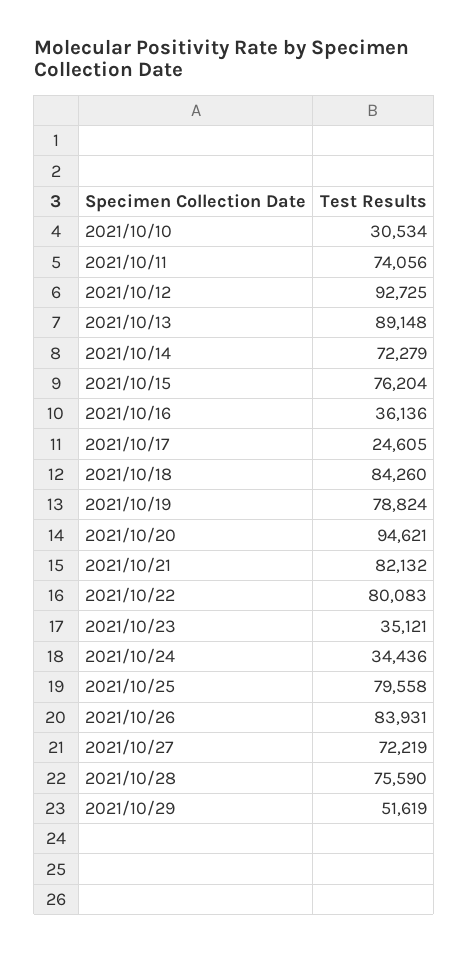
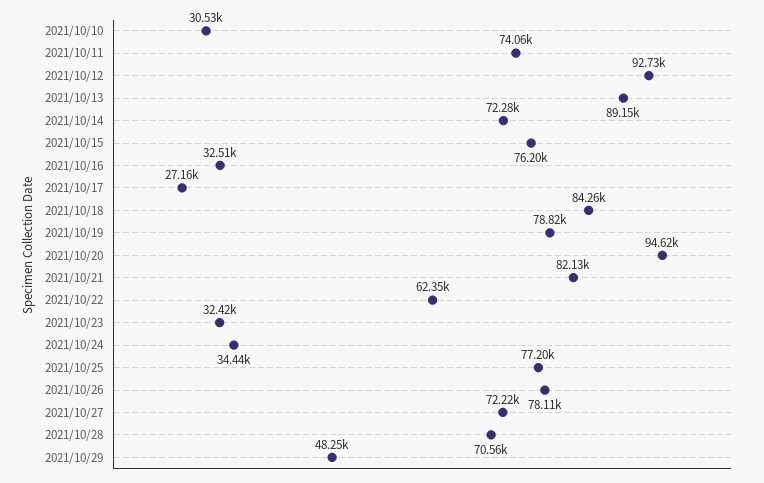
  {
    "2021/10/10": 30534,
    "2021/10/11": 74056,
    "2021/10/12": 92725,
    "2021/10/13": 89148,
    "2021/10/14": 72279,
    "2021/10/15": 76204,
-   "2021/10/16": 36136,
+   "2021/10/16": 32510,
-   "2021/10/17": 24605,
+   "2021/10/17": 27160,
    "2021/10/18": 84260,
    "2021/10/19": 78824,
    "2021/10/20": 94621,
    "2021/10/21": 82132,
-   "2021/10/22": 80083,
+   "2021/10/22": 62350,
-   "2021/10/23": 35121,
+   "2021/10/23": 32420,
    "2021/10/24": 34436,
-   "2021/10/25": 79558,
+   "2021/10/25": 77200,
-   "2021/10/26": 83931,
+   "2021/10/26": 78110,
    "2021/10/27": 72219,
-   "2021/10/28": 75590,
+   "2021/10/28": 70560,
-   "2021/10/29": 51619
+   "2021/10/29": 48250
  }

